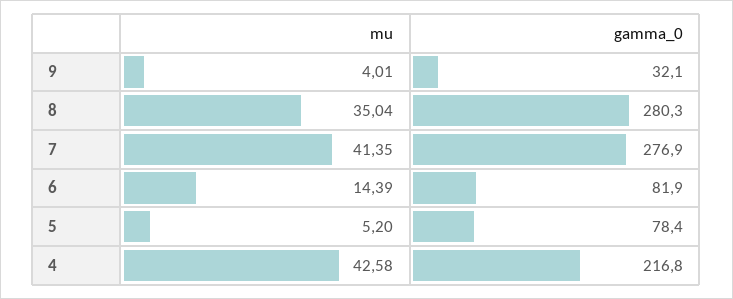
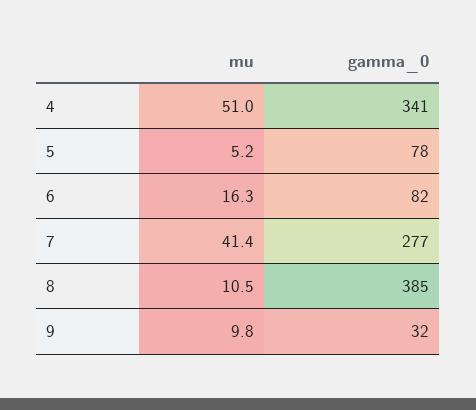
  {
    "mu": {
-     "9": 4.01,
+     "9": 9.8,
-     "8": 35.04,
+     "8": 10.5,
      "7": 41.35,
-     "6": 14.39,
+     "6": 16.3,
      "5": 5.2,
-     "4": 42.58
+     "4": 51
    },
    "gamma_0": {
      "9": 32.1,
-     "8": 280.3,
+     "8": 385,
      "7": 276.9,
      "6": 81.9,
      "5": 78.4,
-     "4": 216.8
+     "4": 341
    }
  }

